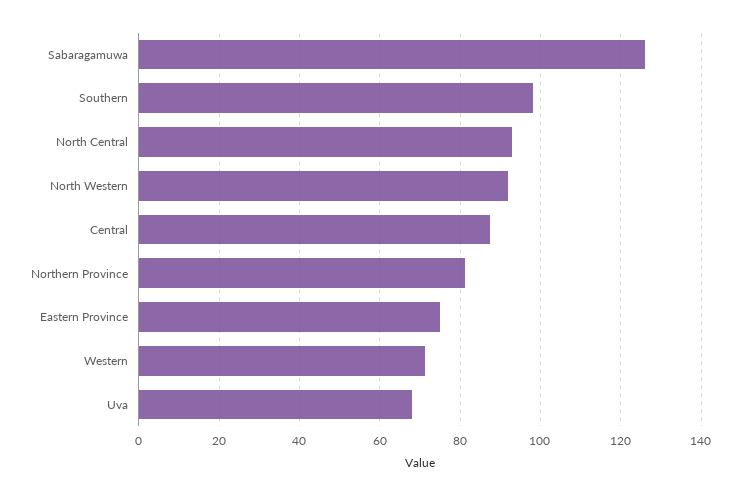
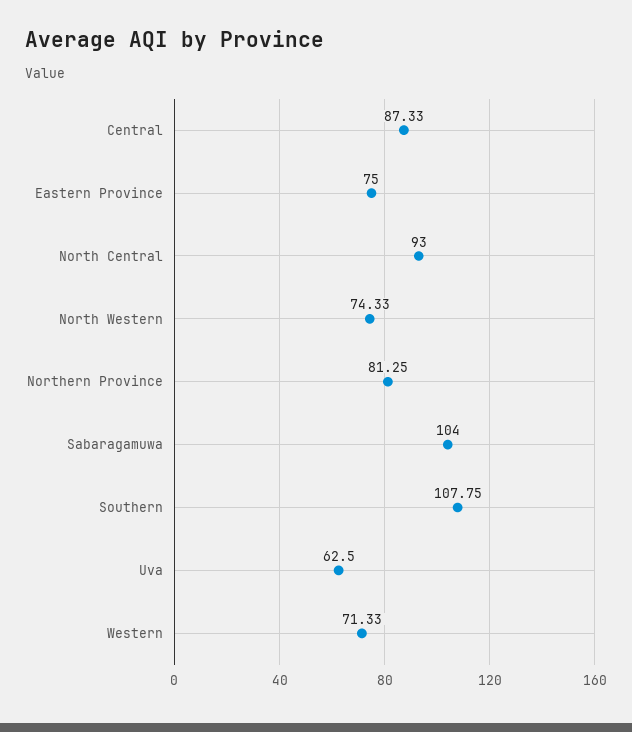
  {
-   "Sabaragamuwa": 126,
+   "Sabaragamuwa": 104,
-   "Southern": 98,
+   "Southern": 107.75,
    "North Central": 93,
-   "North Western": 92,
+   "North Western": 74.33,
    "Central": 87.33,
    "Northern Province": 81.25,
    "Eastern Province": 75,
    "Western": 71.33,
-   "Uva": 68
+   "Uva": 62.5
  }

